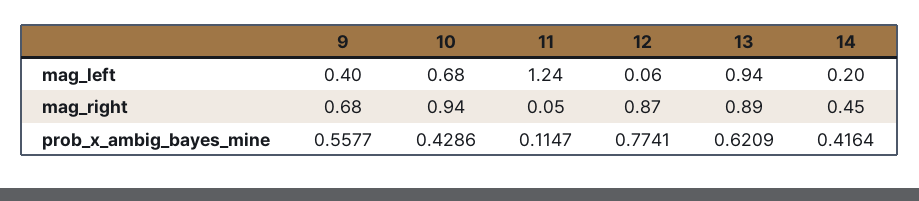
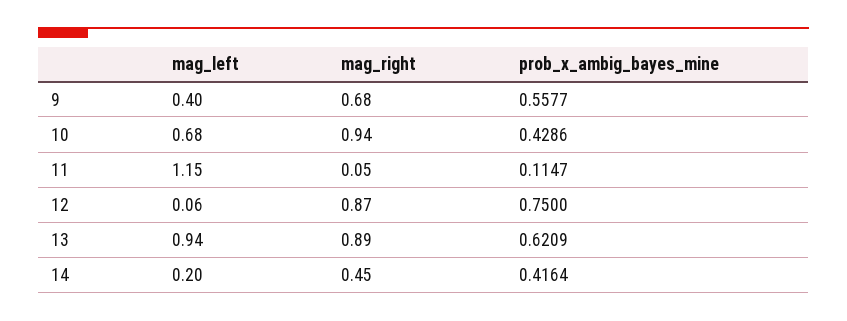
  {
    "9": {
      "mag_left": 0.4,
      "mag_right": 0.68,
      "prob_x_ambig_bayes_mine": 0.5577
    },
    "10": {
      "mag_left": 0.68,
      "mag_right": 0.94,
      "prob_x_ambig_bayes_mine": 0.4286
    },
    "11": {
-     "mag_left": 1.24,
+     "mag_left": 1.15,
      "mag_right": 0.05,
      "prob_x_ambig_bayes_mine": 0.1147
    },
    "12": {
      "mag_left": 0.06,
      "mag_right": 0.87,
-     "prob_x_ambig_bayes_mine": 0.7741
+     "prob_x_ambig_bayes_mine": 0.75
    },
    "13": {
      "mag_left": 0.94,
      "mag_right": 0.89,
      "prob_x_ambig_bayes_mine": 0.6209
    },
    "14": {
      "mag_left": 0.2,
      "mag_right": 0.45,
      "prob_x_ambig_bayes_mine": 0.4164
    }
  }

